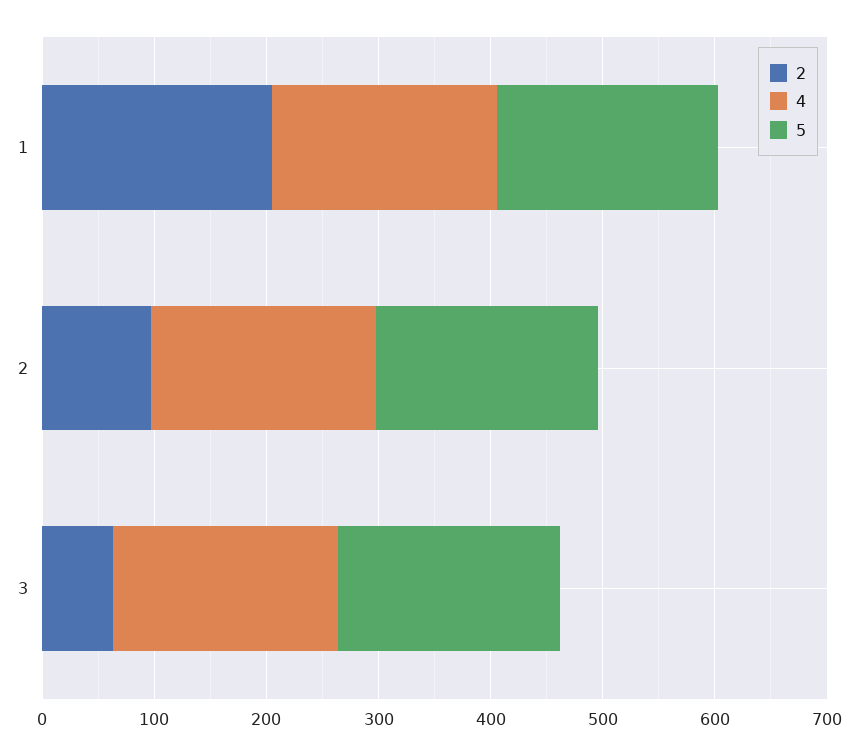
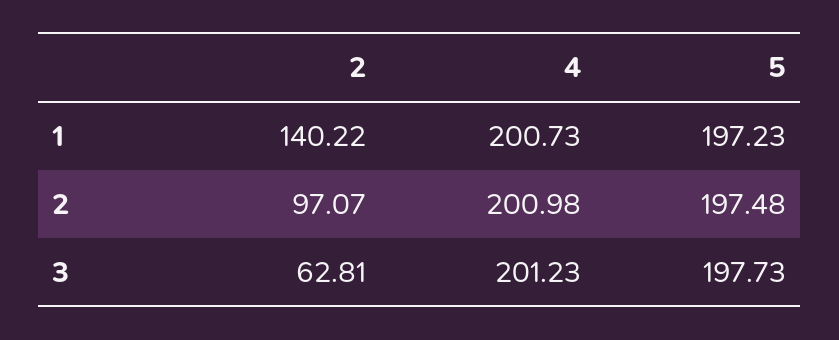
  {
    "2": {
-     "1": 200,
+     "1": 140.22,
      "2": 97.07,
      "3": 62.81
    },
    "4": {
      "1": 200.73,
      "2": 200.98,
      "3": 201.23
    },
    "5": {
      "1": 197.23,
      "2": 197.48,
      "3": 197.73
    }
  }

